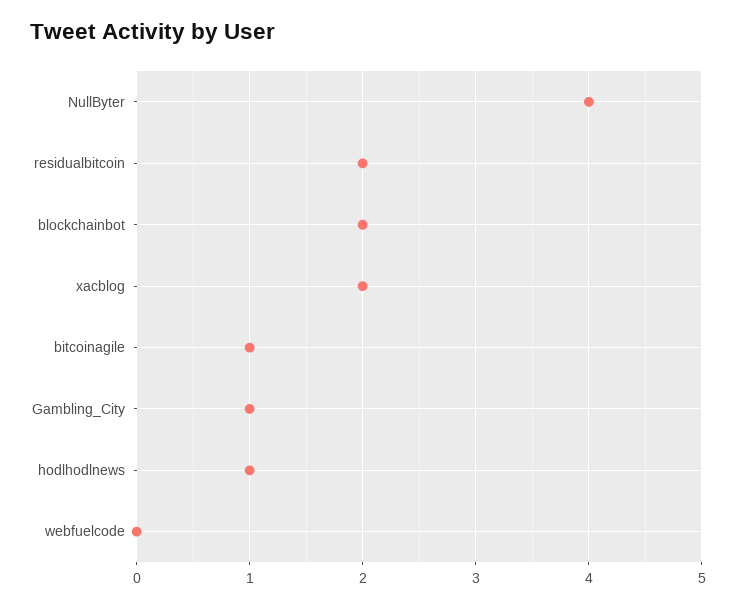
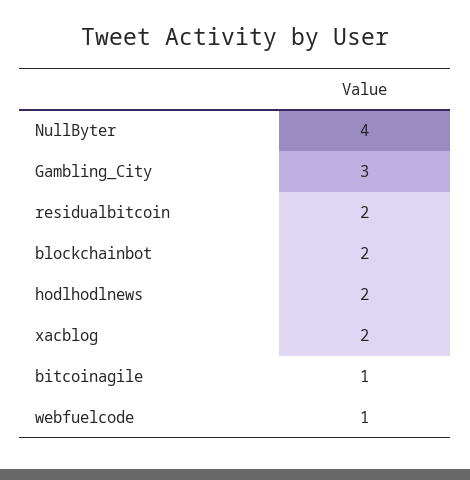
  {
    "NullByter": 4,
    "residualbitcoin": 2,
    "blockchainbot": 2,
    "xacblog": 2,
    "bitcoinagile": 1,
-   "Gambling_City": 1,
+   "Gambling_City": 3,
-   "hodlhodlnews": 1,
+   "hodlhodlnews": 2,
-   "webfuelcode": 0
+   "webfuelcode": 1
  }

